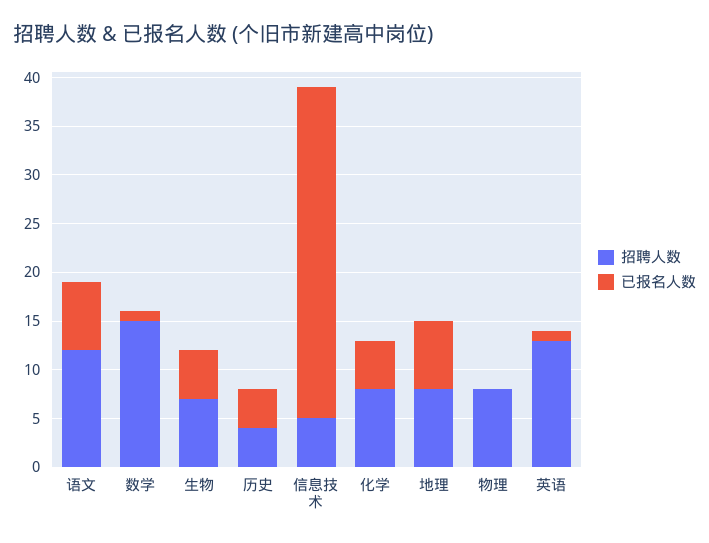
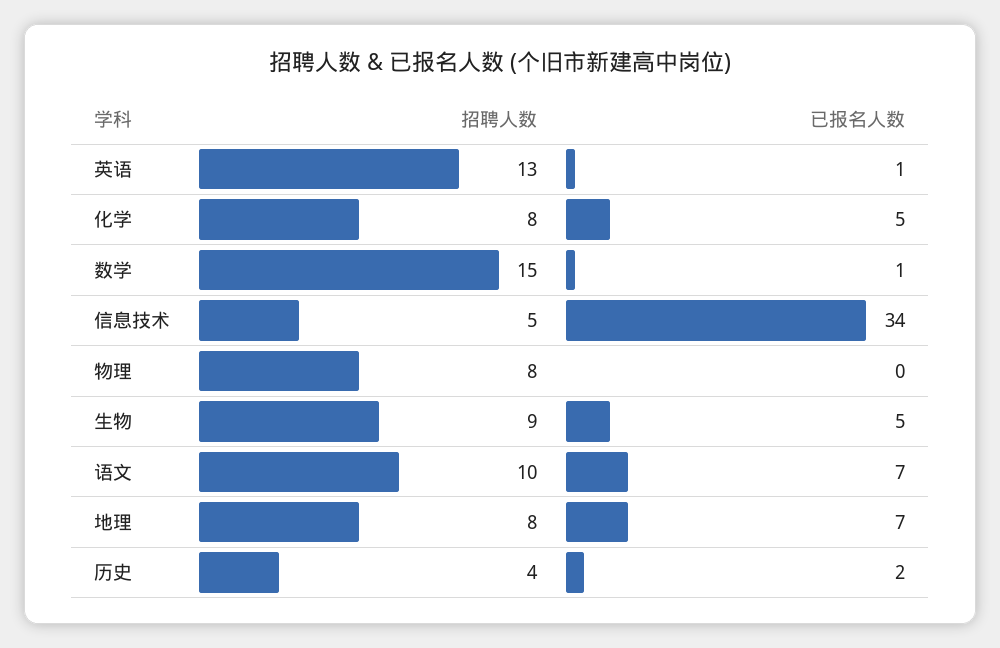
  {
    "招聘人数": {
-     "语文": 12,
+     "语文": 10,
      "数学": 15,
-     "生物": 7,
+     "生物": 9,
      "历史": 4,
      "信息技术": 5,
      "化学": 8,
      "地理": 8,
      "物理": 8,
      "英语": 13
    },
    "已报名人数": {
      "语文": 7,
      "数学": 1,
      "生物": 5,
-     "历史": 4,
+     "历史": 2,
      "信息技术": 34,
      "化学": 5,
      "地理": 7,
      "物理": 0,
      "英语": 1
    }
  }

